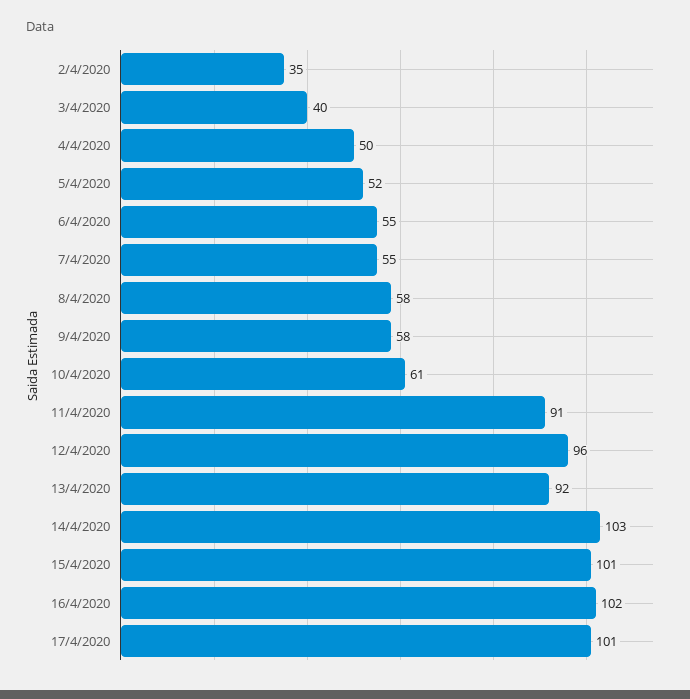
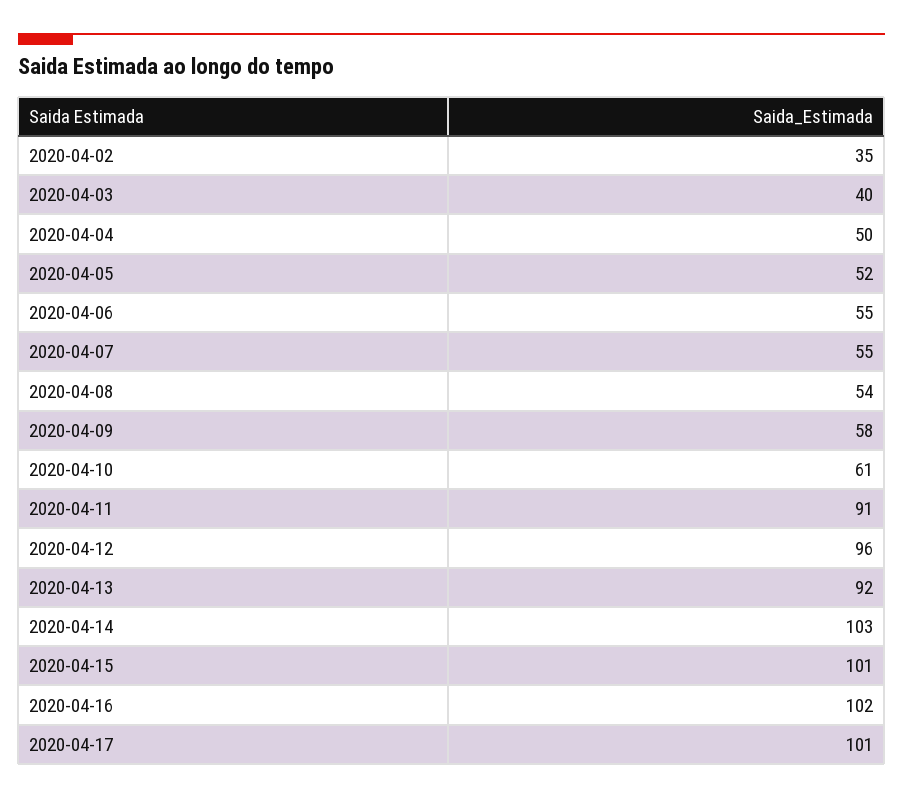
  {
    "2/4/2020": 35,
    "3/4/2020": 40,
    "4/4/2020": 50,
    "5/4/2020": 52,
    "6/4/2020": 55,
    "7/4/2020": 55,
-   "8/4/2020": 58,
+   "8/4/2020": 54,
    "9/4/2020": 58,
    "10/4/2020": 61,
    "11/4/2020": 91,
    "12/4/2020": 96,
    "13/4/2020": 92,
    "14/4/2020": 103,
    "15/4/2020": 101,
    "16/4/2020": 102,
    "17/4/2020": 101
  }

